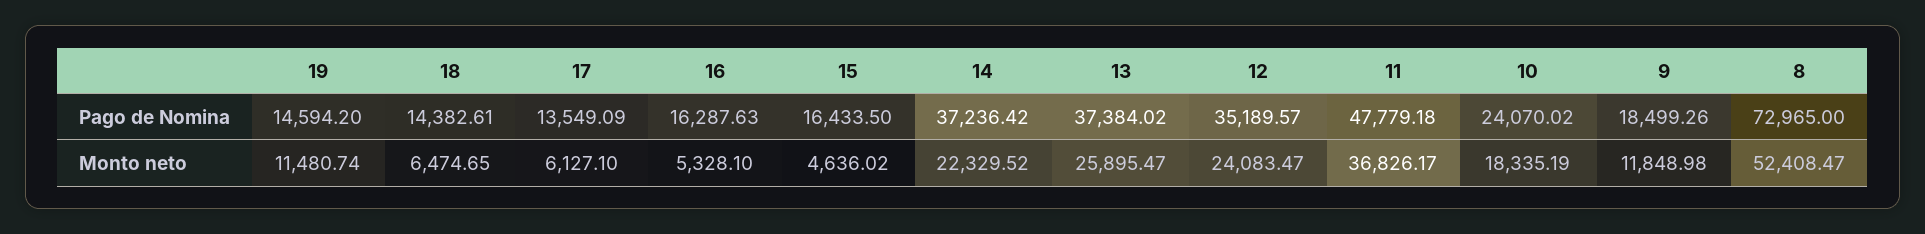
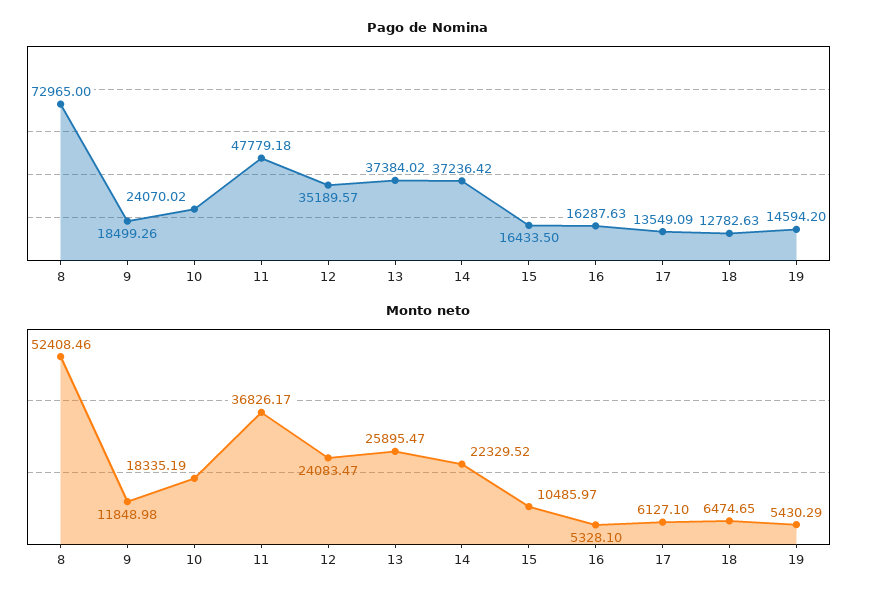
  {
    "Pago de Nomina": {
      "19": 14594.2,
-     "18": 14382.61,
+     "18": 12782.63,
      "17": 13549.09,
      "16": 16287.63,
      "15": 16433.5,
      "14": 37236.42,
      "13": 37384.02,
      "12": 35189.57,
      "11": 47779.18,
      "10": 24070.02,
      "9": 18499.26,
      "8": 72965
    },
    "Monto neto": {
-     "19": 11480.74,
+     "19": 5430.29,
      "18": 6474.65,
      "17": 6127.1,
      "16": 5328.1,
-     "15": 4636.02,
+     "15": 10485.97,
      "14": 22329.52,
      "13": 25895.47,
      "12": 24083.47,
      "11": 36826.17,
      "10": 18335.19,
      "9": 11848.98,
-     "8": 52408.47
+     "8": 52408.46
    }
  }

